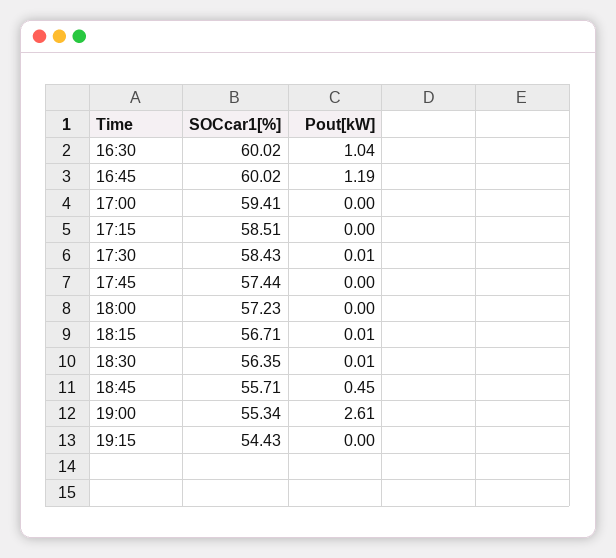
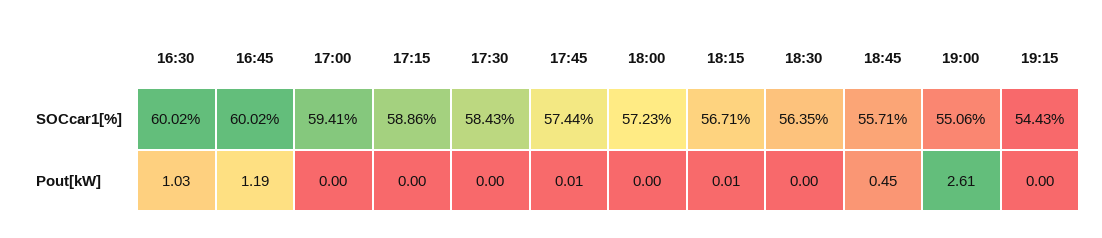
  {
    "SOCcar1[%]": {
      "16:30": 60.02,
      "16:45": 60.02,
      "17:00": 59.41,
-     "17:15": 58.51,
+     "17:15": 58.86,
      "17:30": 58.43,
      "17:45": 57.44,
      "18:00": 57.23,
      "18:15": 56.71,
      "18:30": 56.35,
      "18:45": 55.71,
-     "19:00": 55.34,
+     "19:00": 55.06,
      "19:15": 54.43
    },
    "Pout[kW]": {
-     "16:30": 1.04,
+     "16:30": 1.03,
      "16:45": 1.19,
      "17:00": 0,
      "17:15": 0,
-     "17:30": 0.01,
+     "17:30": 0,
-     "17:45": 0,
+     "17:45": 0.01,
      "18:00": 0,
      "18:15": 0.01,
-     "18:30": 0.01,
+     "18:30": 0,
      "18:45": 0.45,
      "19:00": 2.61,
      "19:15": 0
    }
  }

